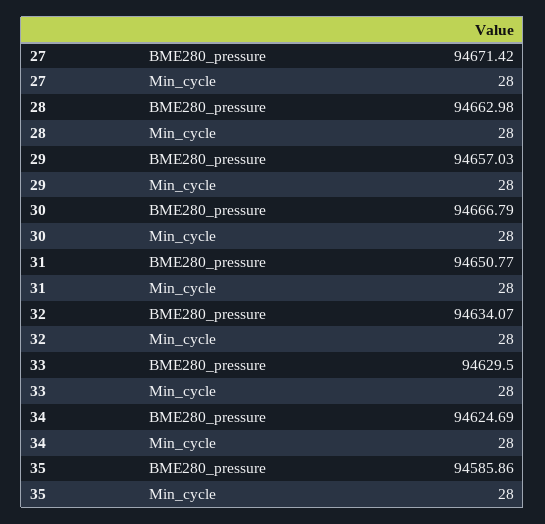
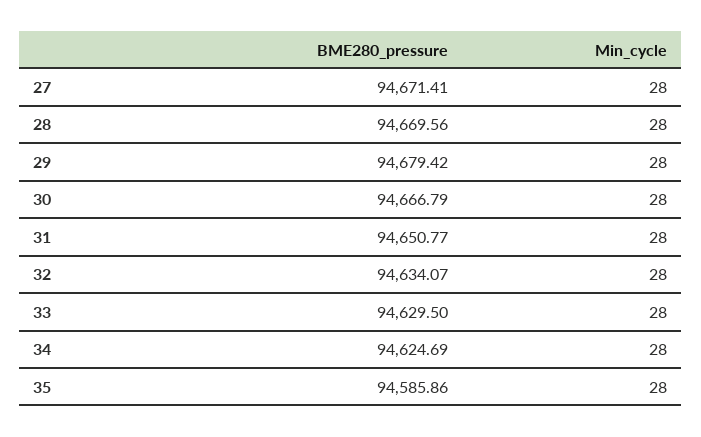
  {
    "27": {
-     "BME280_pressure": 94671.42,
+     "BME280_pressure": 94671.41,
      "Min_cycle": 28
    },
    "28": {
-     "BME280_pressure": 94662.98,
+     "BME280_pressure": 94669.56,
      "Min_cycle": 28
    },
    "29": {
-     "BME280_pressure": 94657.03,
+     "BME280_pressure": 94679.42,
      "Min_cycle": 28
    },
    "30": {
      "BME280_pressure": 94666.79,
      "Min_cycle": 28
    },
    "31": {
      "BME280_pressure": 94650.77,
      "Min_cycle": 28
    },
    "32": {
      "BME280_pressure": 94634.07,
      "Min_cycle": 28
    },
    "33": {
      "BME280_pressure": 94629.5,
      "Min_cycle": 28
    },
    "34": {
      "BME280_pressure": 94624.69,
      "Min_cycle": 28
    },
    "35": {
      "BME280_pressure": 94585.86,
      "Min_cycle": 28
    }
  }

